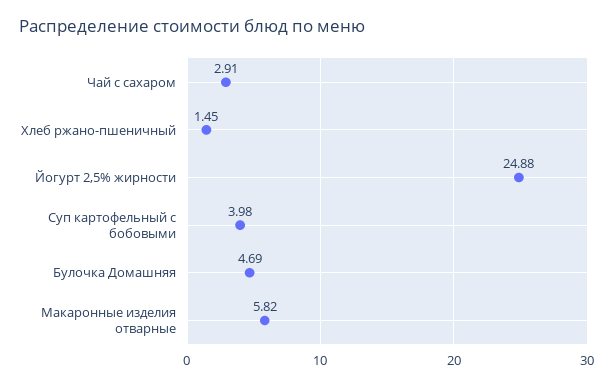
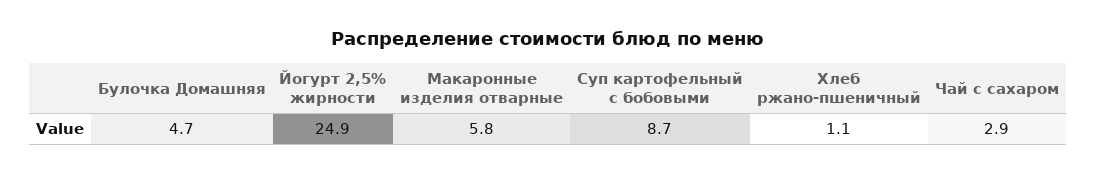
  {
    "Чай с сахаром": 2.91,
-   "Хлеб ржано-пшеничный": 1.45,
+   "Хлеб ржано-пшеничный": 1.1,
    "Йогурт 2,5% жирности": 24.88,
-   "Суп картофельный с бобовыми": 3.98,
+   "Суп картофельный с бобовыми": 8.7,
    "Булочка Домашняя": 4.69,
    "Макаронные изделия отварные": 5.82
  }

